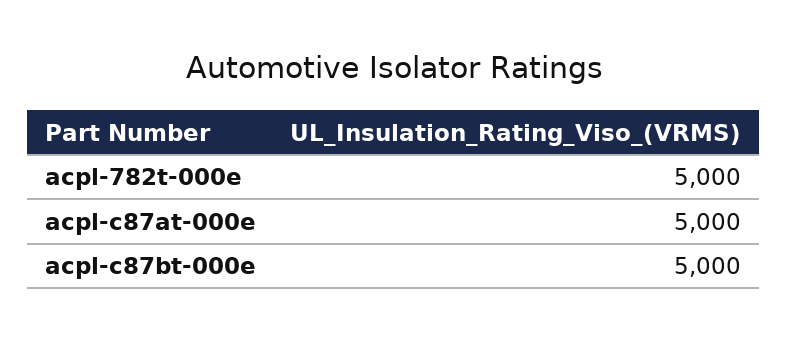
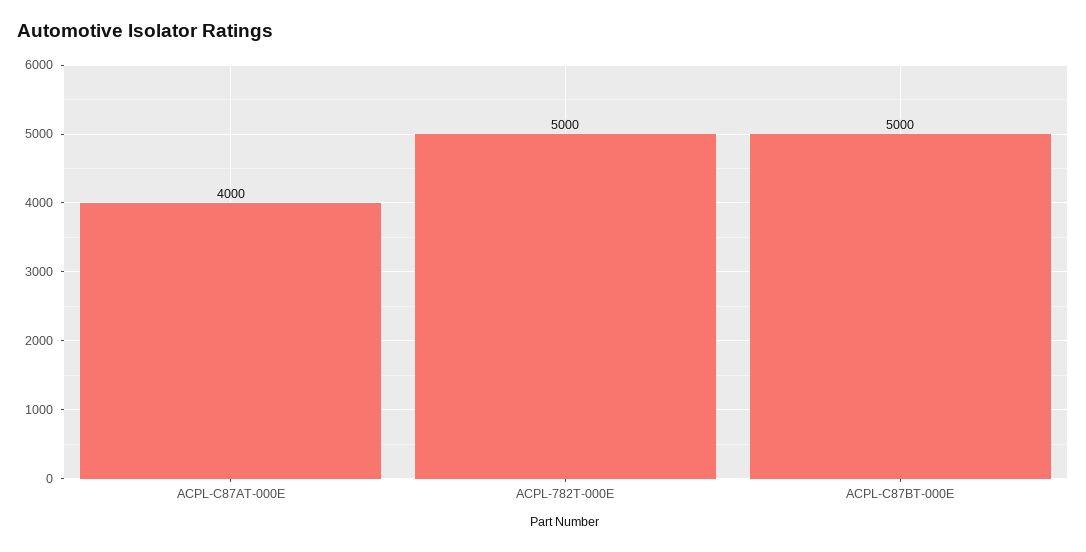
  {
    "acpl-782t-000e": 5000,
-   "acpl-c87at-000e": 5000,
+   "acpl-c87at-000e": 4000,
    "acpl-c87bt-000e": 5000
  }

